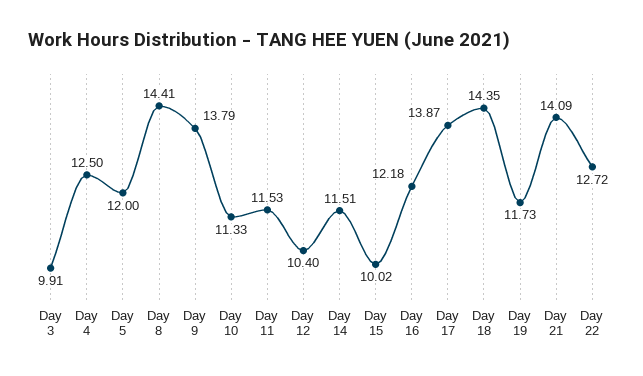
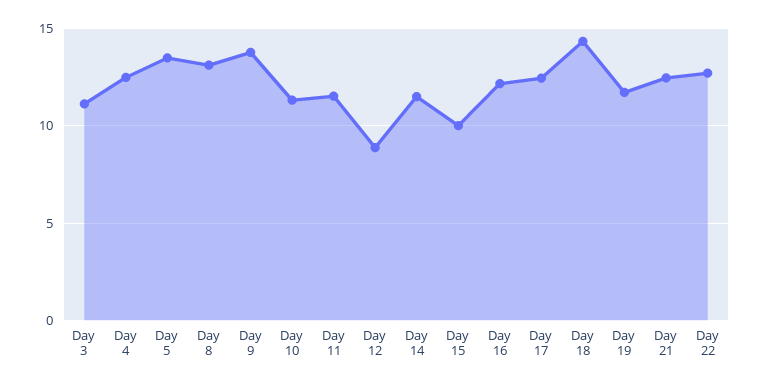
  {
-   "Day 3": 9.91,
+   "Day 3": 11,
    "Day 4": 12.5,
-   "Day 5": 12,
+   "Day 5": 13.5,
-   "Day 8": 14.41,
+   "Day 8": 13,
    "Day 9": 13.79,
    "Day 10": 11.33,
    "Day 11": 11.53,
-   "Day 12": 10.4,
+   "Day 12": 9,
    "Day 14": 11.51,
    "Day 15": 10.02,
    "Day 16": 12.18,
-   "Day 17": 13.87,
+   "Day 17": 12.5,
    "Day 18": 14.35,
    "Day 19": 11.73,
-   "Day 21": 14.09,
+   "Day 21": 12.5,
    "Day 22": 12.72
  }

